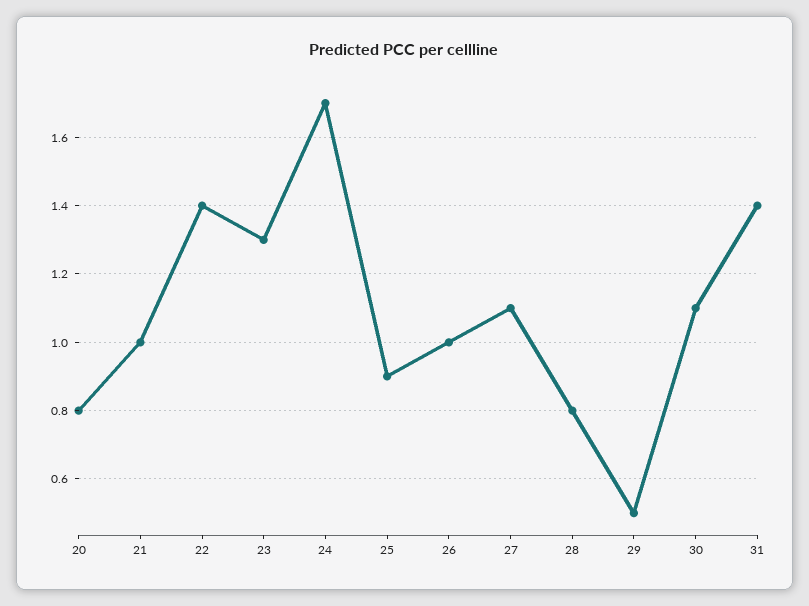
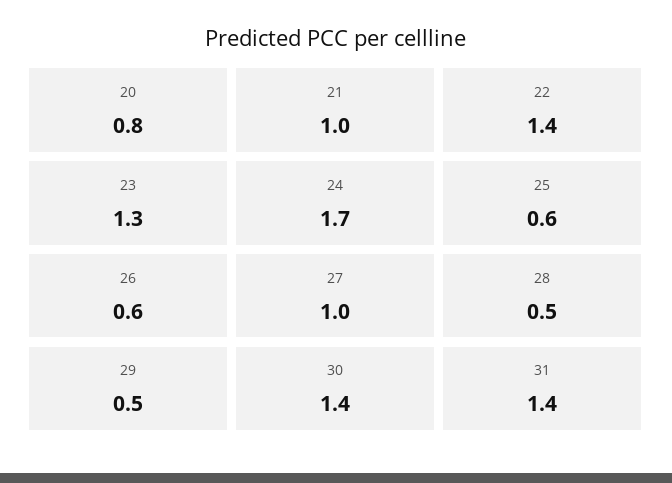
  {
    "20": 0.8,
    "21": 1,
    "22": 1.4,
    "23": 1.3,
    "24": 1.7,
-   "25": 0.9,
+   "25": 0.6,
-   "26": 1,
+   "26": 0.6,
-   "27": 1.1,
+   "27": 1,
-   "28": 0.8,
+   "28": 0.5,
    "29": 0.5,
-   "30": 1.1,
+   "30": 1.4,
    "31": 1.4
  }

